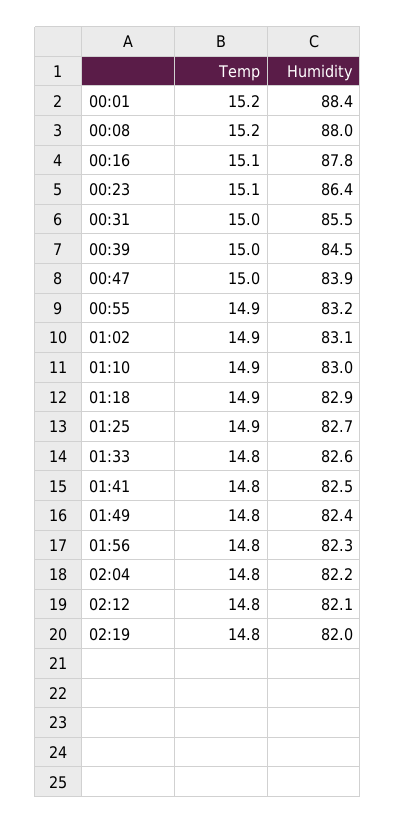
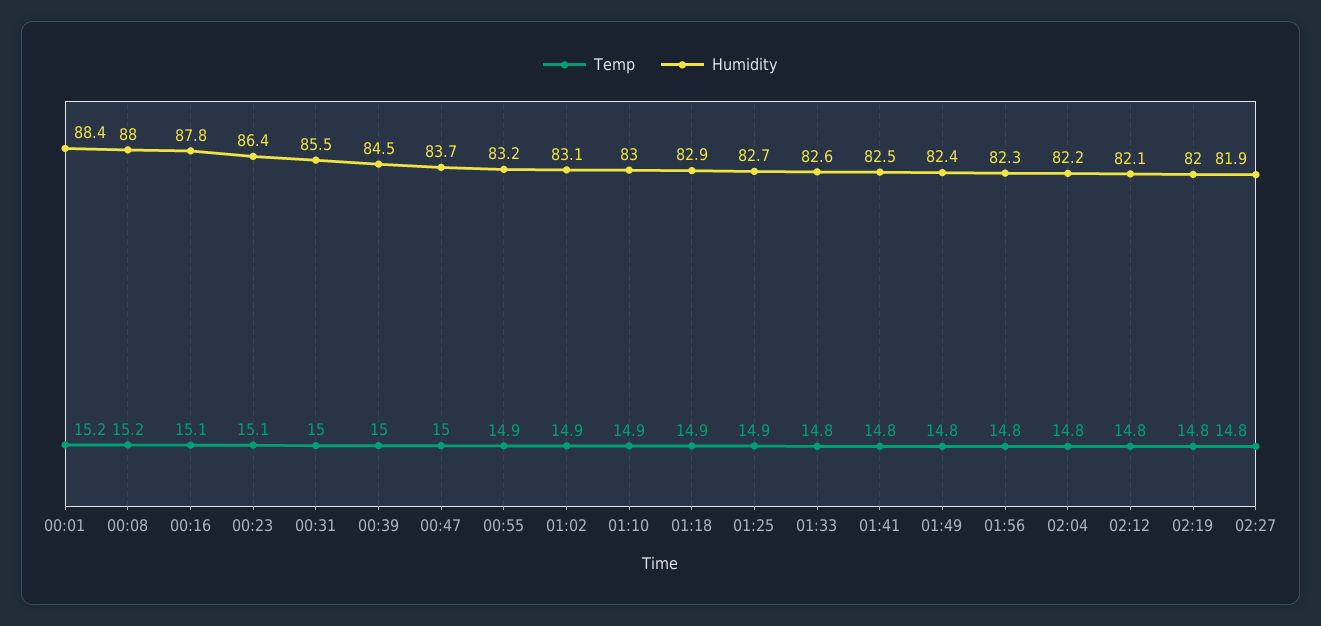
  {
    "Temp": {
      "00:01": 15.2,
      "00:08": 15.2,
      "00:16": 15.1,
      "00:23": 15.1,
      "00:31": 15,
      "00:39": 15,
      "00:47": 15,
      "00:55": 14.9,
      "01:02": 14.9,
      "01:10": 14.9,
      "01:18": 14.9,
      "01:25": 14.9,
      "01:33": 14.8,
      "01:41": 14.8,
      "01:49": 14.8,
      "01:56": 14.8,
      "02:04": 14.8,
      "02:12": 14.8,
-     "02:19": 14.8
+     "02:19": 14.8,
+     "02:27": 14.8
    },
    "Humidity": {
      "00:01": 88.4,
      "00:08": 88,
      "00:16": 87.8,
      "00:23": 86.4,
      "00:31": 85.5,
      "00:39": 84.5,
-     "00:47": 83.9,
+     "00:47": 83.7,
      "00:55": 83.2,
      "01:02": 83.1,
      "01:10": 83,
      "01:18": 82.9,
      "01:25": 82.7,
      "01:33": 82.6,
      "01:41": 82.5,
      "01:49": 82.4,
      "01:56": 82.3,
      "02:04": 82.2,
      "02:12": 82.1,
-     "02:19": 82
+     "02:19": 82,
+     "02:27": 81.9
    }
  }

